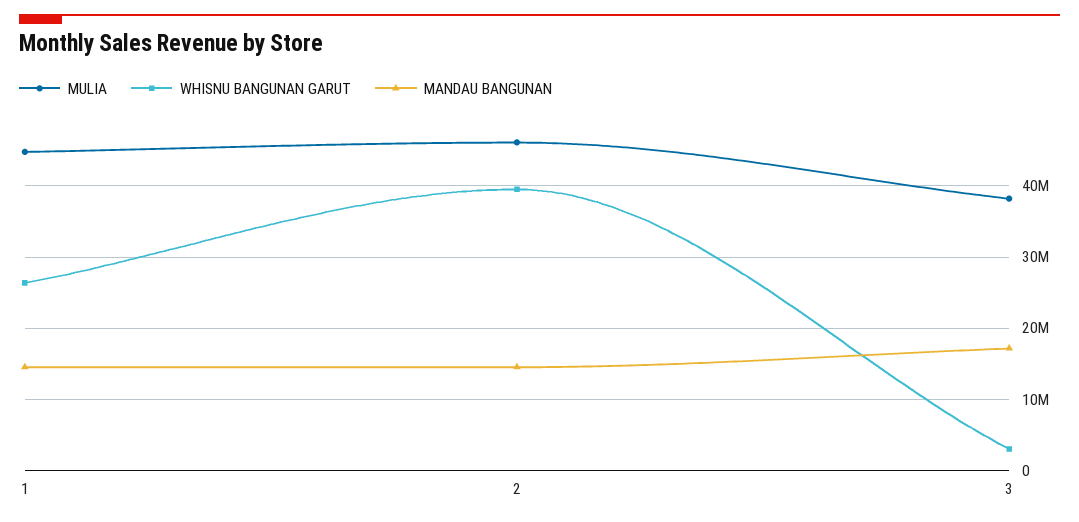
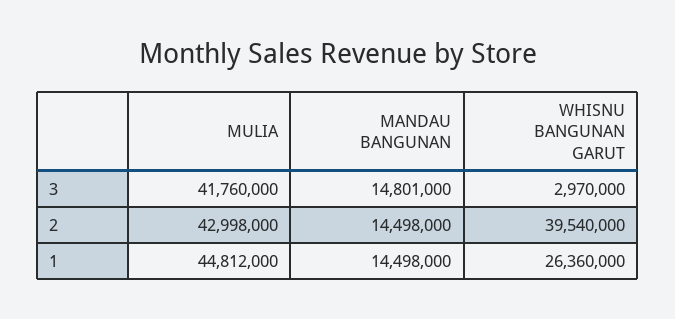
  {
    "MULIA": {
      "1": 44812000,
-     "2": 46000000,
+     "2": 42998000,
-     "3": 38000000
+     "3": 41760000
    },
    "WHISNU BANGUNAN GARUT": {
      "1": 26360000,
      "2": 39540000,
      "3": 2970000
    },
    "MANDAU BANGUNAN": {
      "1": 14498000,
      "2": 14498000,
-     "3": 17000000
+     "3": 14801000
    }
  }

